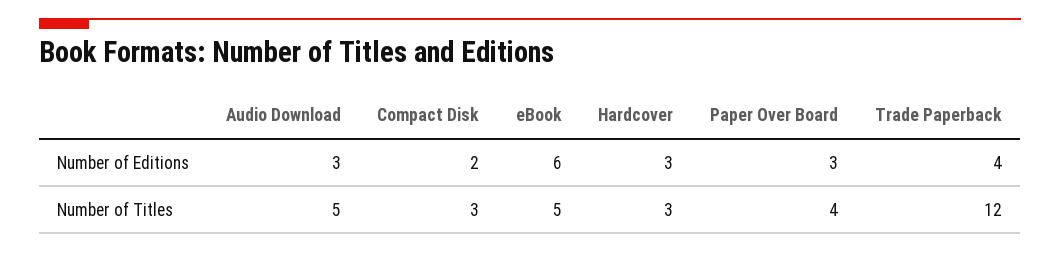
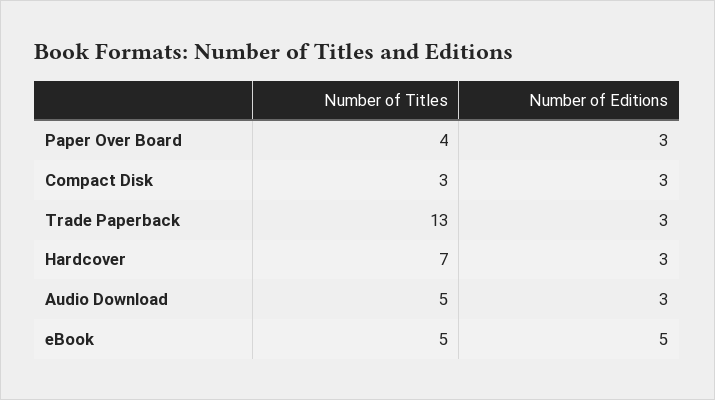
  {
    "Audio Download": {
      "Number of Editions": 3,
      "Number of Titles": 5
    },
    "Compact Disk": {
-     "Number of Editions": 2,
+     "Number of Editions": 3,
      "Number of Titles": 3
    },
    "eBook": {
-     "Number of Editions": 6,
+     "Number of Editions": 5,
      "Number of Titles": 5
    },
    "Hardcover": {
      "Number of Editions": 3,
-     "Number of Titles": 3
+     "Number of Titles": 7
    },
    "Paper Over Board": {
      "Number of Editions": 3,
      "Number of Titles": 4
    },
    "Trade Paperback": {
-     "Number of Editions": 4,
+     "Number of Editions": 3,
-     "Number of Titles": 12
+     "Number of Titles": 13
    }
  }

